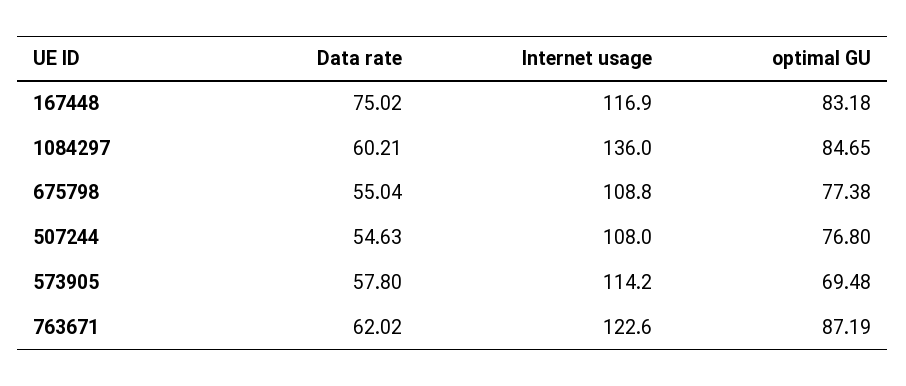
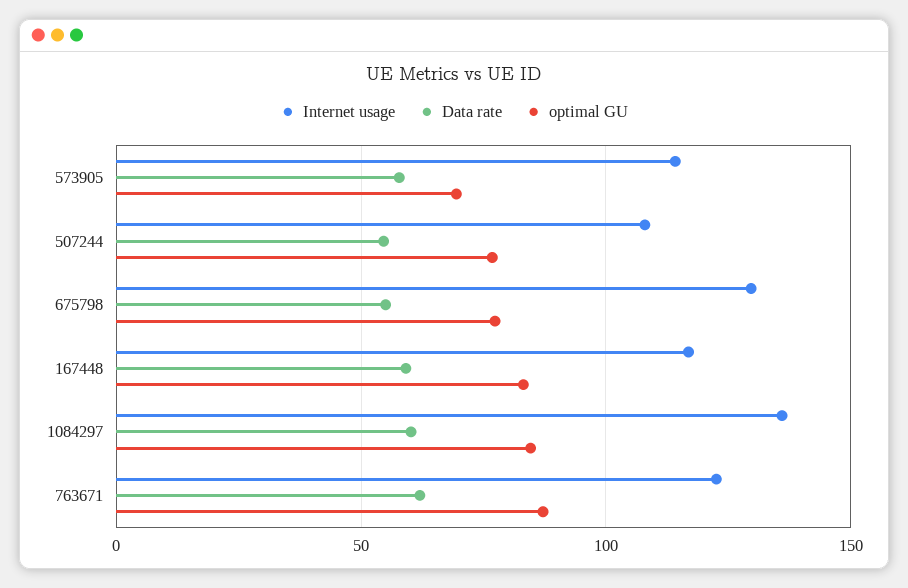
  {
    "Data rate": {
-     "167448": 75.02,
+     "167448": 60,
      "1084297": 60.21,
      "675798": 55.04,
      "507244": 54.63,
      "573905": 57.8,
      "763671": 62.02
    },
    "Internet usage": {
      "167448": 116.9,
      "1084297": 136,
-     "675798": 108.8,
+     "675798": 130,
      "507244": 108,
      "573905": 114.2,
      "763671": 122.6
    },
    "optimal GU": {
      "167448": 83.18,
      "1084297": 84.65,
      "675798": 77.38,
      "507244": 76.8,
      "573905": 69.48,
      "763671": 87.19
    }
  }

